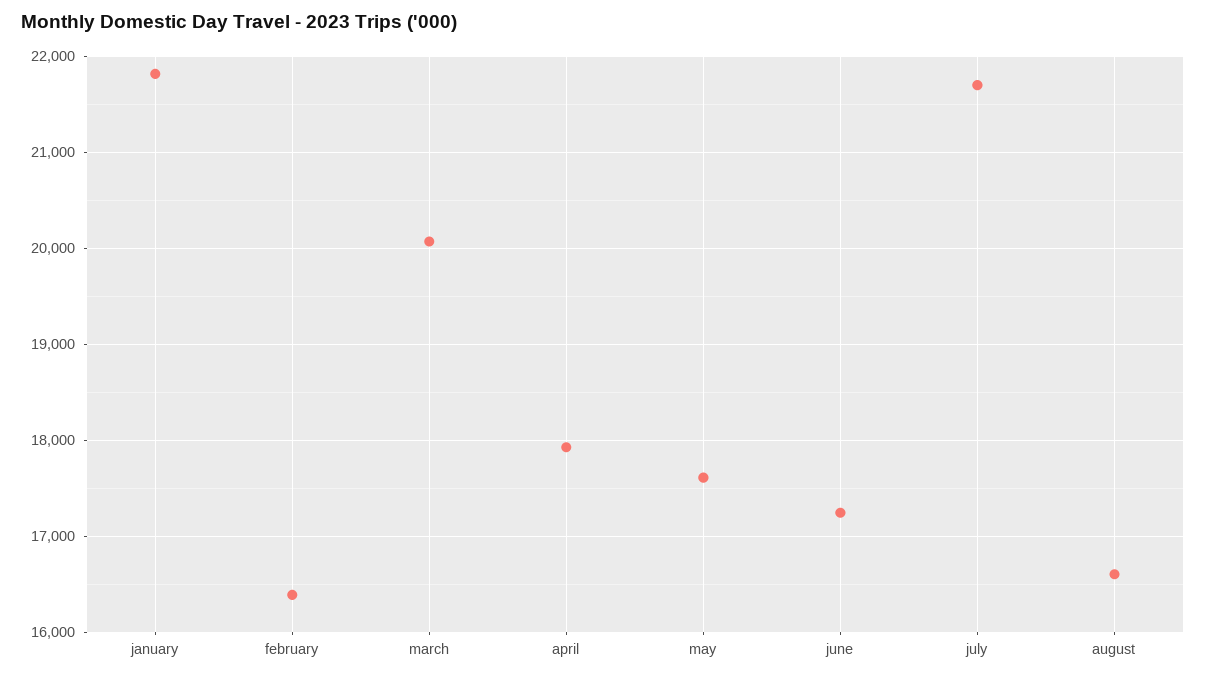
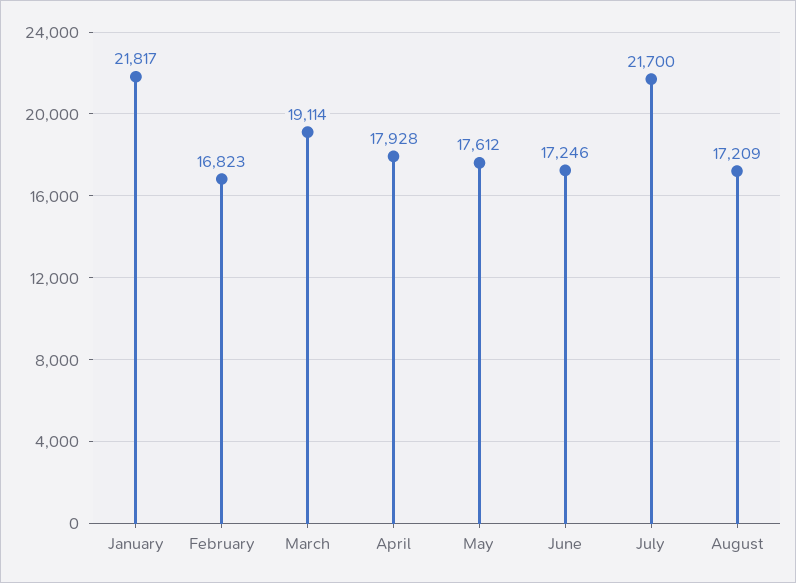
  {
    "january": 21817,
-   "february": 16400,
+   "february": 16823,
-   "march": 20100,
+   "march": 19114,
    "april": 17928,
    "may": 17612,
    "june": 17246,
    "july": 21700,
-   "august": 16600
+   "august": 17209
  }

